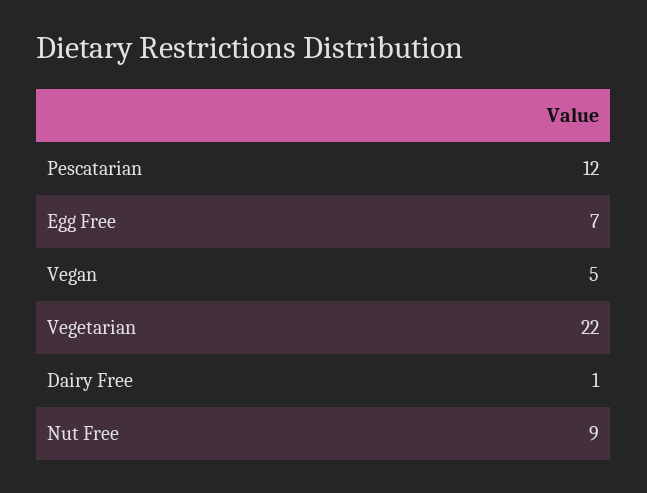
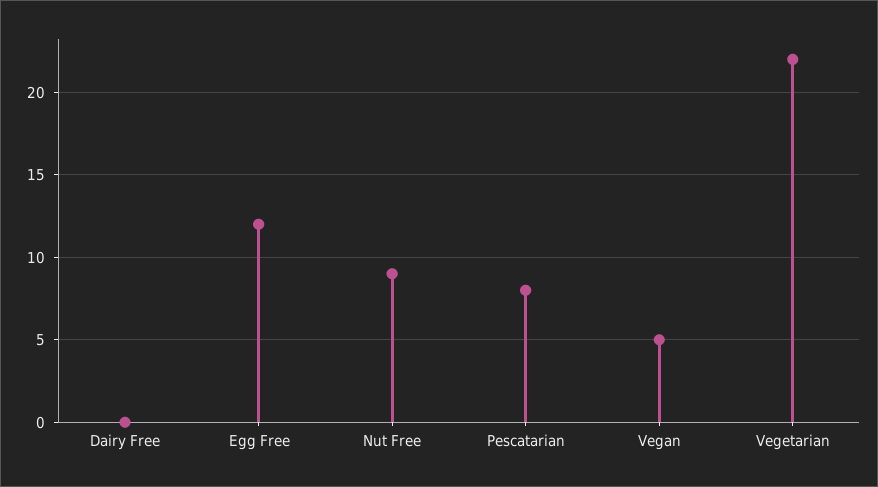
  {
-   "Pescatarian": 12,
+   "Pescatarian": 8,
-   "Egg Free": 7,
+   "Egg Free": 12,
    "Vegan": 5,
    "Vegetarian": 22,
-   "Dairy Free": 1,
+   "Dairy Free": 0,
    "Nut Free": 9
  }

